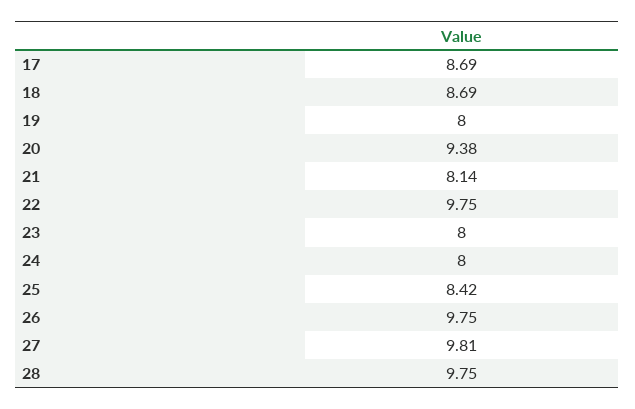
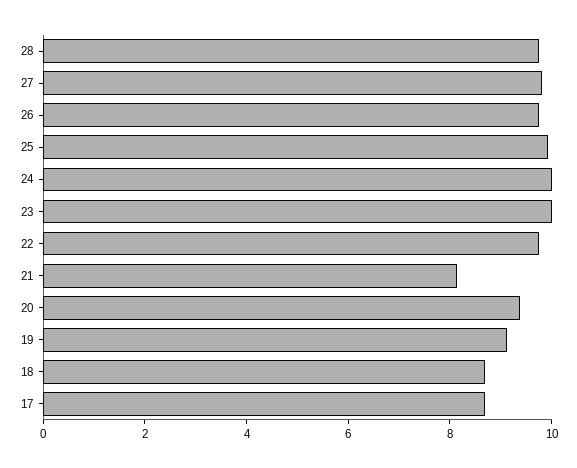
  {
    "17": 8.69,
    "18": 8.69,
-   "19": 8,
+   "19": 9,
    "20": 9.38,
    "21": 8.14,
    "22": 9.75,
-   "23": 8,
+   "23": 10,
-   "24": 8,
+   "24": 10,
-   "25": 8.42,
+   "25": 10,
    "26": 9.75,
    "27": 9.81,
    "28": 9.75
  }

